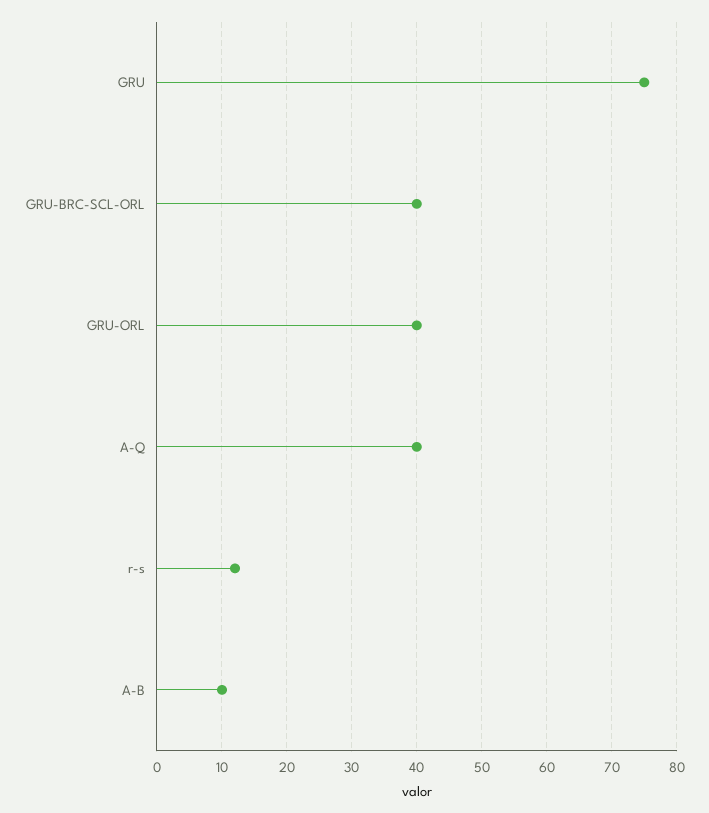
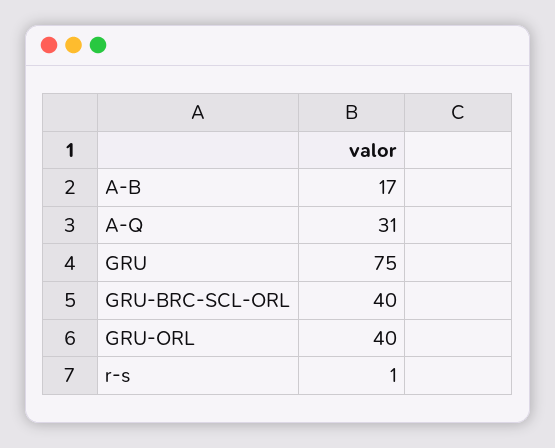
  {
    "GRU": 75,
    "GRU-BRC-SCL-ORL": 40,
    "GRU-ORL": 40,
-   "A-Q": 40,
+   "A-Q": 31,
-   "r-s": 12,
+   "r-s": 1,
-   "A-B": 10
+   "A-B": 17
  }

